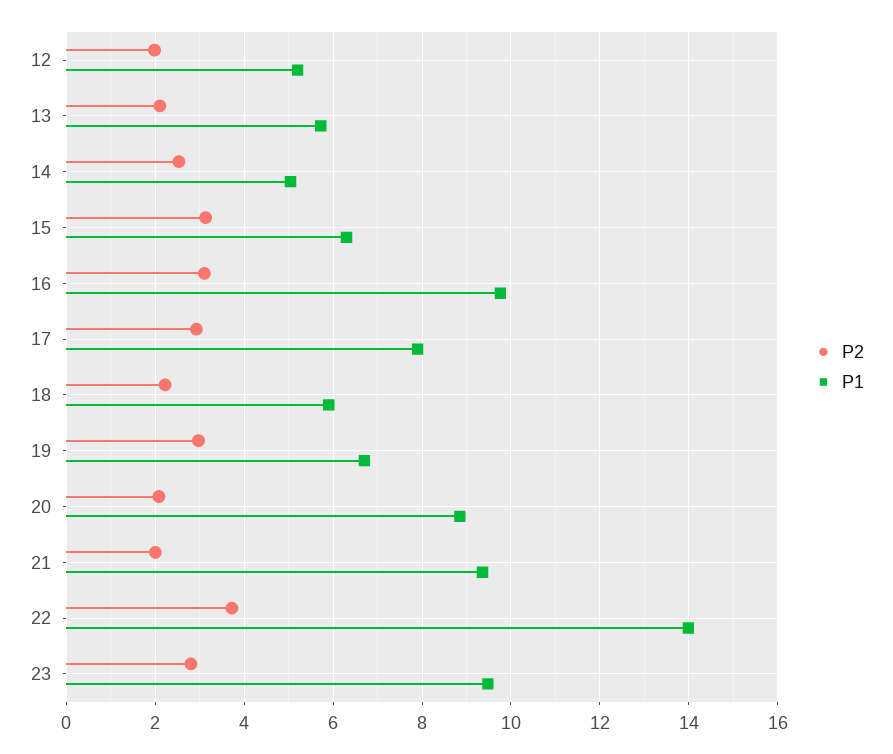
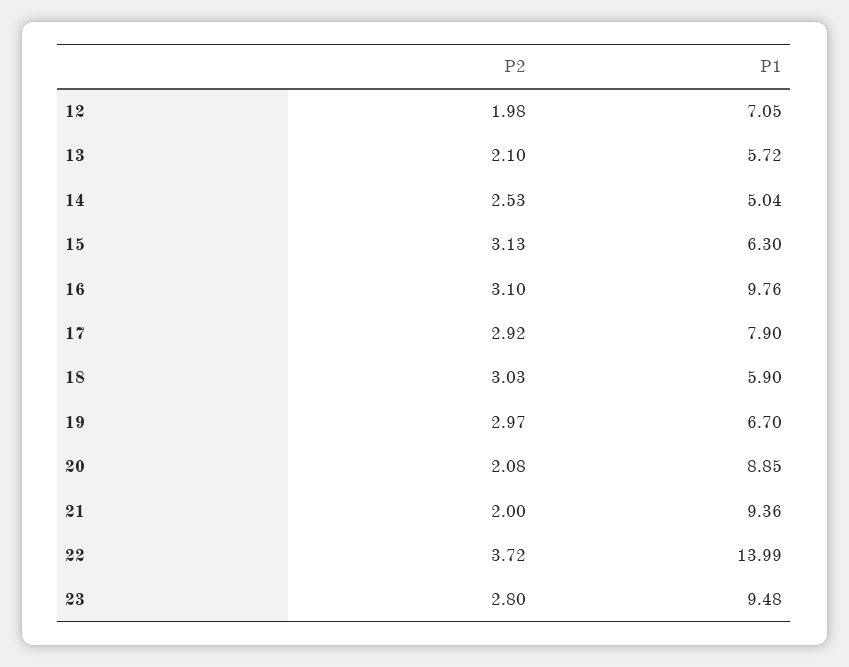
  {
    "P2": {
      "12": 1.98,
      "13": 2.1,
      "14": 2.53,
      "15": 3.13,
      "16": 3.1,
      "17": 2.92,
-     "18": 2.2,
+     "18": 3.03,
      "19": 2.97,
      "20": 2.08,
      "21": 2,
      "22": 3.72,
      "23": 2.8
    },
    "P1": {
-     "12": 5.2,
+     "12": 7.05,
      "13": 5.72,
      "14": 5.04,
      "15": 6.3,
      "16": 9.76,
      "17": 7.9,
      "18": 5.9,
      "19": 6.7,
      "20": 8.85,
      "21": 9.36,
      "22": 13.99,
      "23": 9.48
    }
  }

